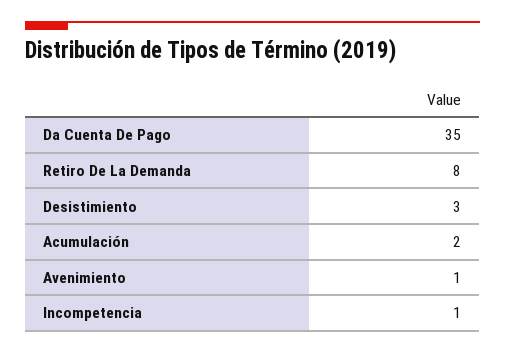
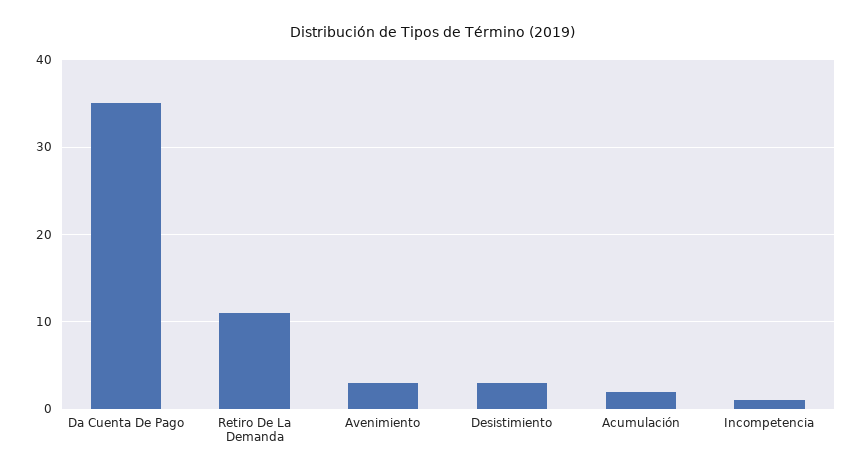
  {
    "Da Cuenta De Pago": 35,
-   "Retiro De La Demanda": 8,
+   "Retiro De La Demanda": 11,
    "Desistimiento": 3,
    "Acumulación": 2,
-   "Avenimiento": 1,
+   "Avenimiento": 3,
    "Incompetencia": 1
  }

